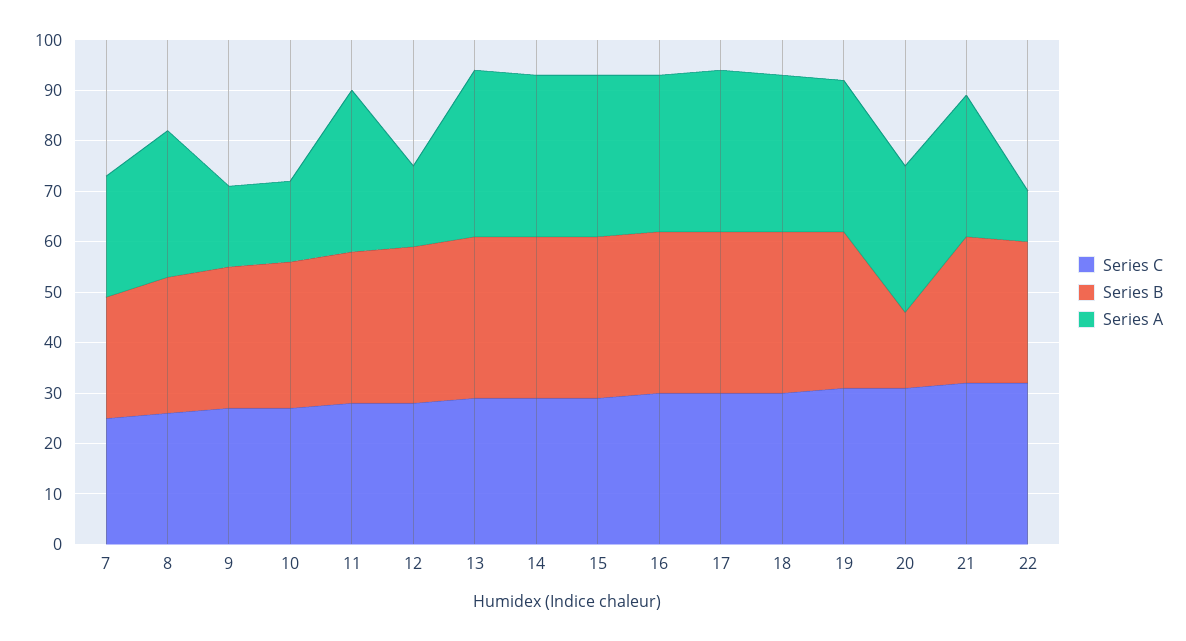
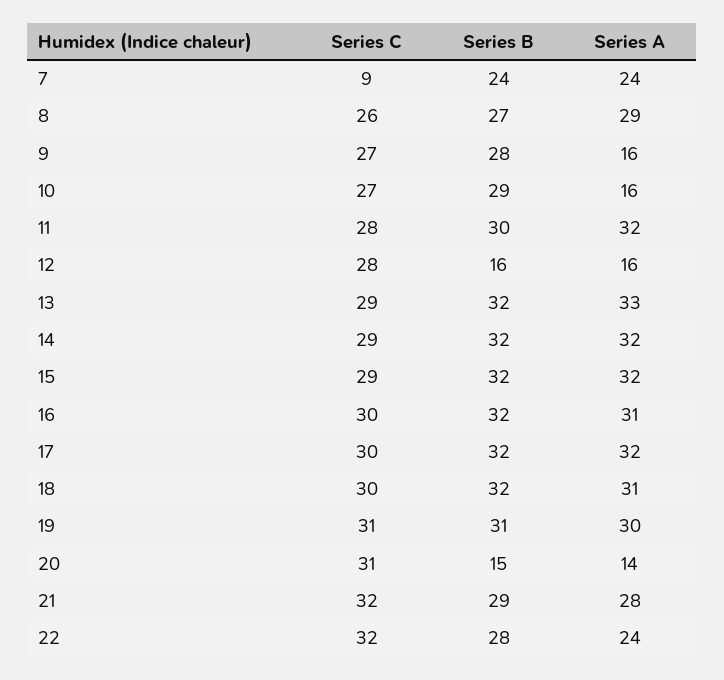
  {
    "Series C": {
-     "7": 25,
+     "7": 9,
      "8": 26,
      "9": 27,
      "10": 27,
      "11": 28,
      "12": 28,
      "13": 29,
      "14": 29,
      "15": 29,
      "16": 30,
      "17": 30,
      "18": 30,
      "19": 31,
      "20": 31,
      "21": 32,
      "22": 32
    },
    "Series B": {
      "7": 24,
      "8": 27,
      "9": 28,
      "10": 29,
      "11": 30,
-     "12": 30,
+     "12": 16,
      "13": 32,
      "14": 32,
      "15": 32,
      "16": 32,
      "17": 32,
      "18": 32,
      "19": 31,
      "20": 15,
      "21": 29,
      "22": 28
    },
    "Series A": {
      "7": 24,
      "8": 29,
      "9": 16,
      "10": 16,
      "11": 32,
      "12": 16,
      "13": 33,
      "14": 32,
      "15": 32,
      "16": 31,
      "17": 32,
      "18": 31,
      "19": 30,
-     "20": 30,
+     "20": 14,
      "21": 28,
-     "22": 10
+     "22": 24
    }
  }

